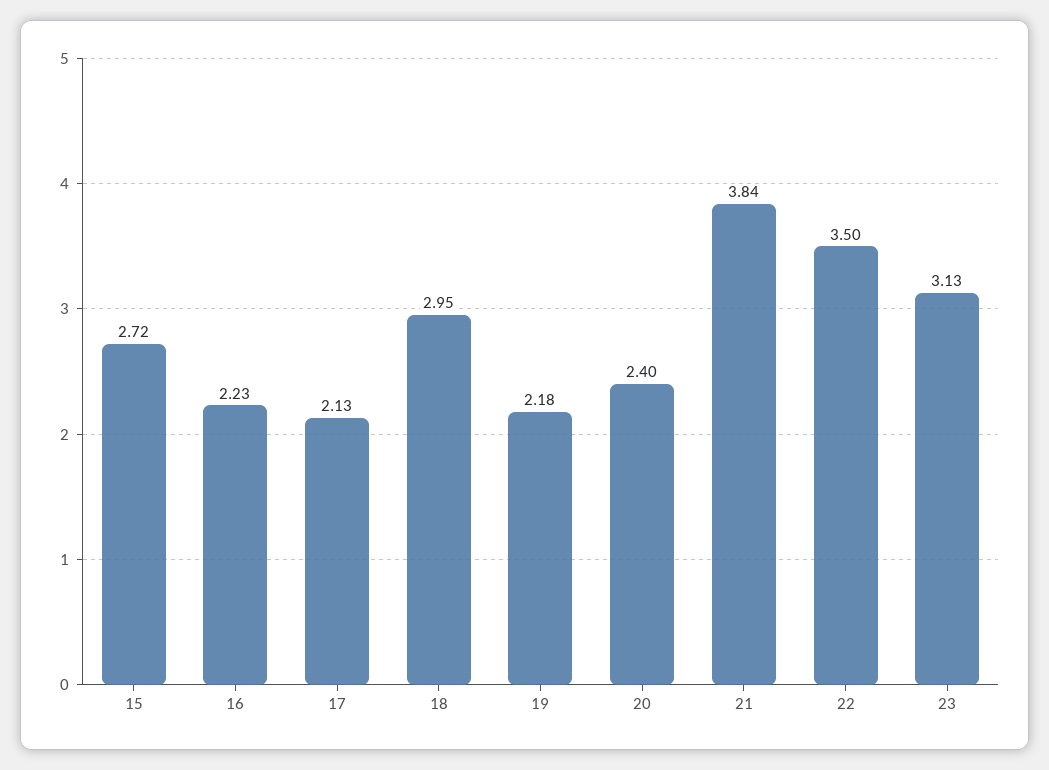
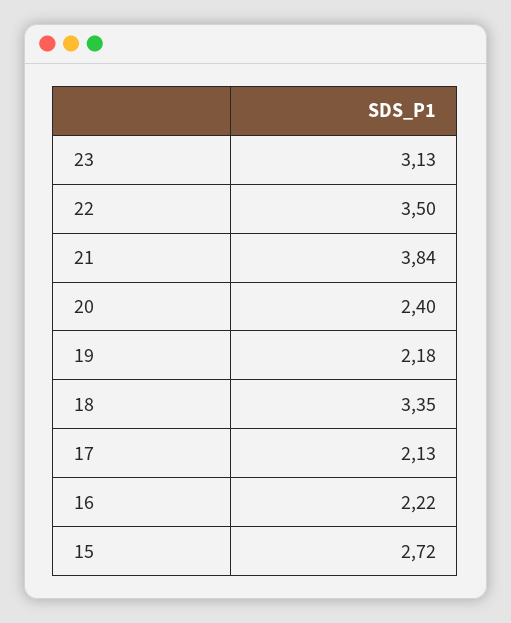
  {
    "15": 2.72,
-   "16": 2.23,
+   "16": 2.22,
    "17": 2.13,
-   "18": 2.95,
+   "18": 3.35,
    "19": 2.18,
    "20": 2.4,
    "21": 3.84,
    "22": 3.5,
    "23": 3.13
  }

